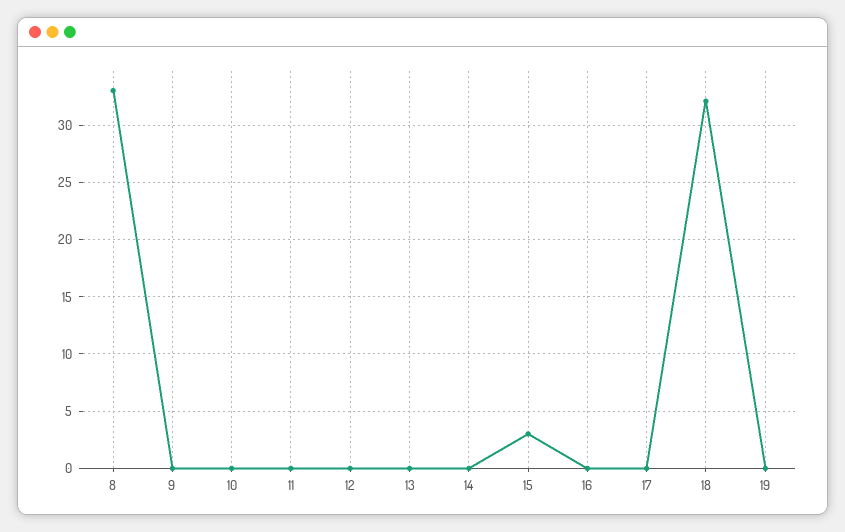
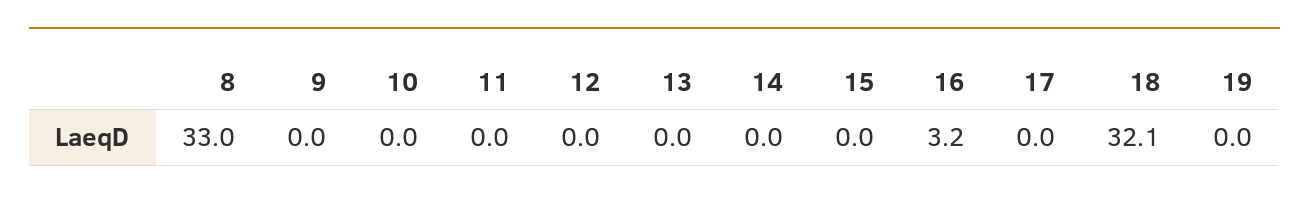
  {
    "8": 33,
    "9": 0,
    "10": 0,
    "11": 0,
    "12": 0,
    "13": 0,
    "14": 0,
-   "15": 3,
+   "15": 0,
-   "16": 0,
+   "16": 3.2,
    "17": 0,
    "18": 32.1,
    "19": 0
  }

